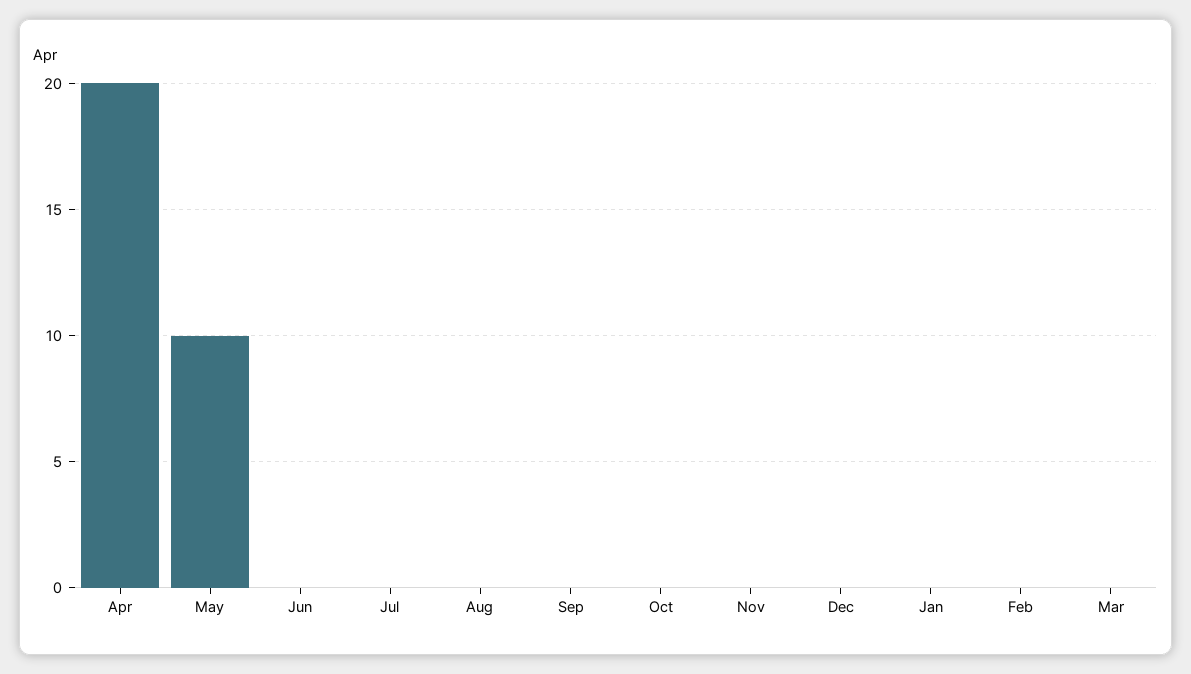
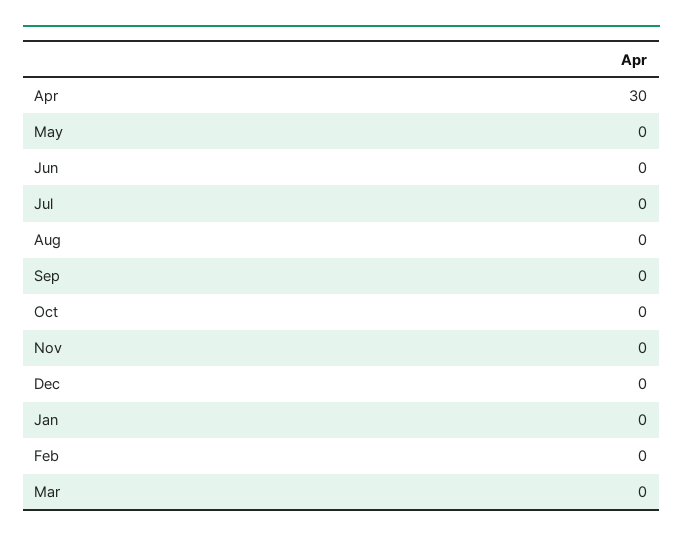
  {
-   "Apr": 20,
+   "Apr": 30,
-   "May": 10,
+   "May": 0,
    "Jun": 0,
    "Jul": 0,
    "Aug": 0,
    "Sep": 0,
    "Oct": 0,
    "Nov": 0,
    "Dec": 0,
    "Jan": 0,
    "Feb": 0,
    "Mar": 0
  }

